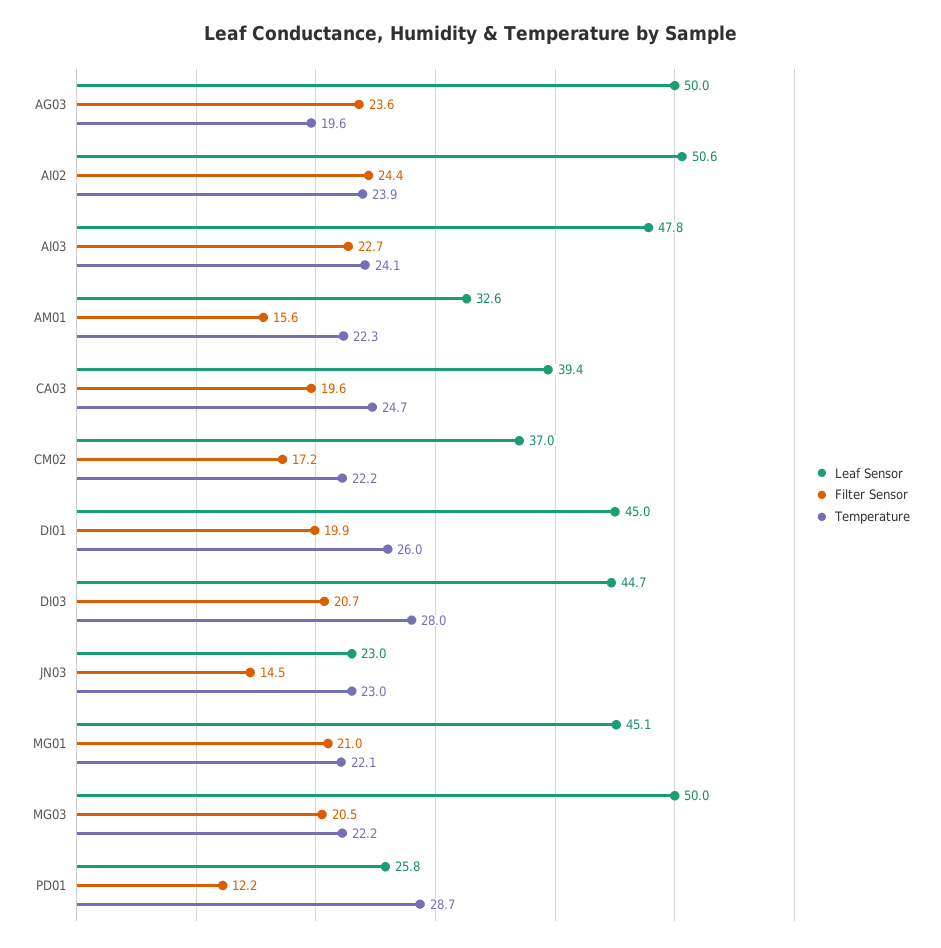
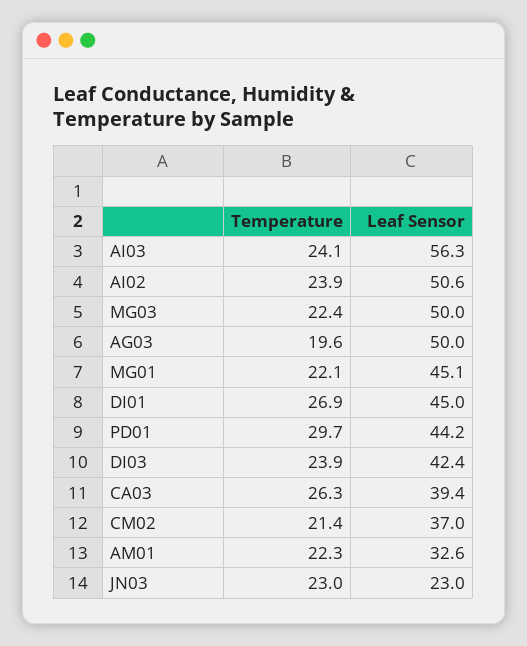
  {
    "Leaf Sensor": {
      "AG03": 50,
      "AI02": 50.6,
-     "AI03": 47.8,
+     "AI03": 56.3,
      "AM01": 32.6,
      "CA03": 39.4,
      "CM02": 37,
      "DI01": 45,
-     "DI03": 44.7,
+     "DI03": 42.4,
      "JN03": 23,
      "MG01": 45.1,
      "MG03": 50,
-     "PD01": 25.8
+     "PD01": 44.2
    },
-   "Filter Sensor": {
-     "AG03": 23.6,
-     "AI02": 24.4,
-     "AI03": 22.7,
-     "AM01": 15.6,
-     "CA03": 19.6,
-     "CM02": 17.2,
-     "DI01": 19.9,
-     "DI03": 20.7,
-     "JN03": 14.5,
-     "MG01": 21,
-     "MG03": 20.5,
-     "PD01": 12.2
-   },
    "Temperature": {
      "AG03": 19.6,
      "AI02": 23.9,
      "AI03": 24.1,
      "AM01": 22.3,
-     "CA03": 24.7,
+     "CA03": 26.3,
-     "CM02": 22.2,
+     "CM02": 21.4,
-     "DI01": 26,
+     "DI01": 26.9,
-     "DI03": 28,
+     "DI03": 23.9,
      "JN03": 23,
      "MG01": 22.1,
-     "MG03": 22.2,
+     "MG03": 22.4,
-     "PD01": 28.7
+     "PD01": 29.7
    }
  }

